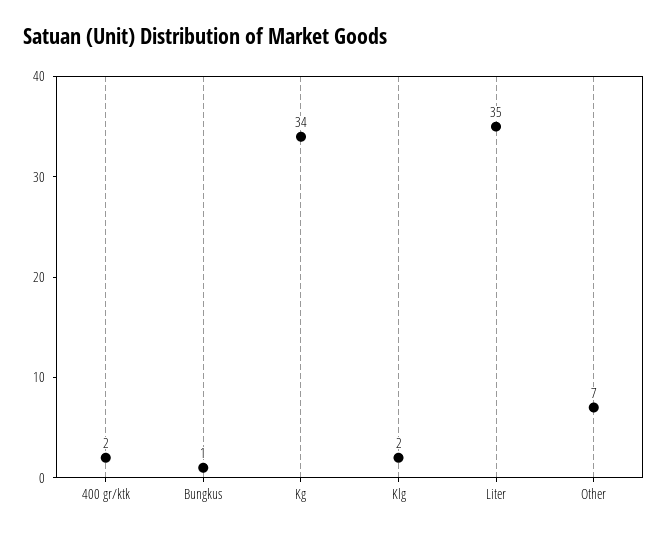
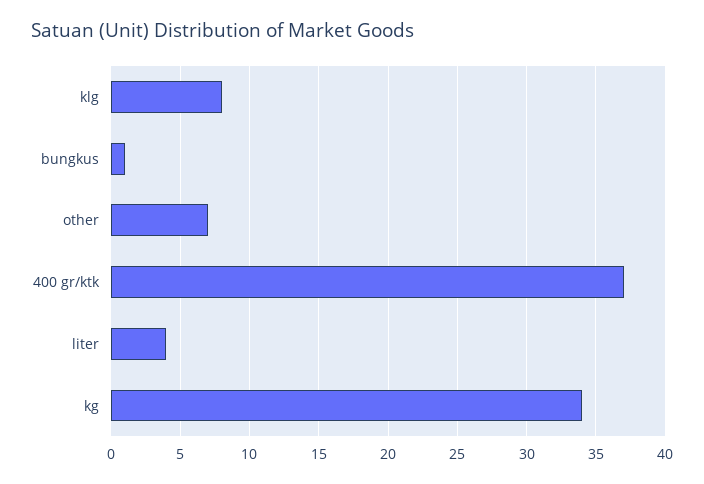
  {
-   "400 gr/ktk": 2,
+   "400 gr/ktk": 37,
    "Bungkus": 1,
    "Kg": 34,
-   "Klg": 2,
+   "Klg": 8,
-   "Liter": 35,
+   "Liter": 4,
    "Other": 7
  }

